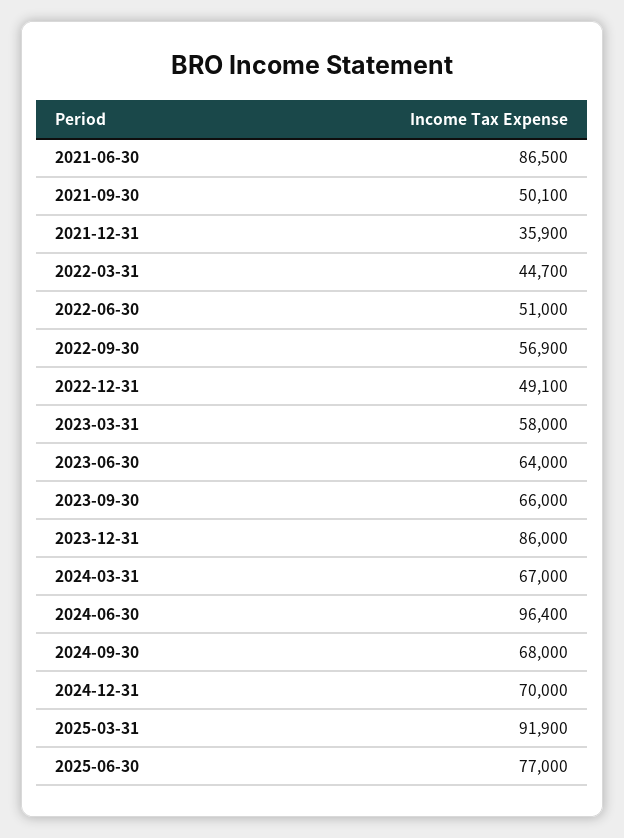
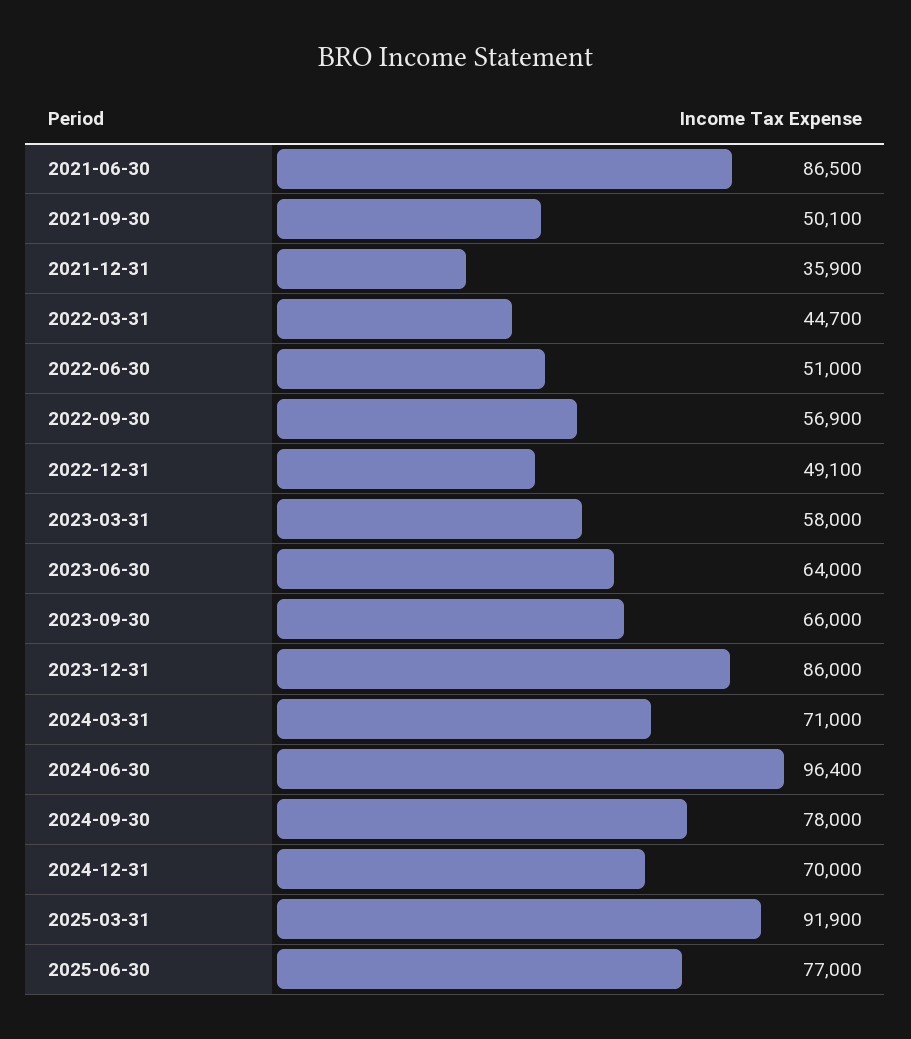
  {
    "2021-06-30": 86500,
    "2021-09-30": 50100,
    "2021-12-31": 35900,
    "2022-03-31": 44700,
    "2022-06-30": 51000,
    "2022-09-30": 56900,
    "2022-12-31": 49100,
    "2023-03-31": 58000,
    "2023-06-30": 64000,
    "2023-09-30": 66000,
    "2023-12-31": 86000,
-   "2024-03-31": 67000,
+   "2024-03-31": 71000,
    "2024-06-30": 96400,
-   "2024-09-30": 68000,
+   "2024-09-30": 78000,
    "2024-12-31": 70000,
    "2025-03-31": 91900,
    "2025-06-30": 77000
  }

